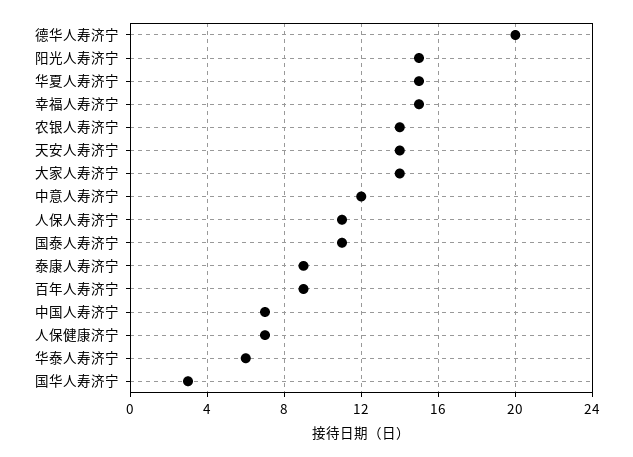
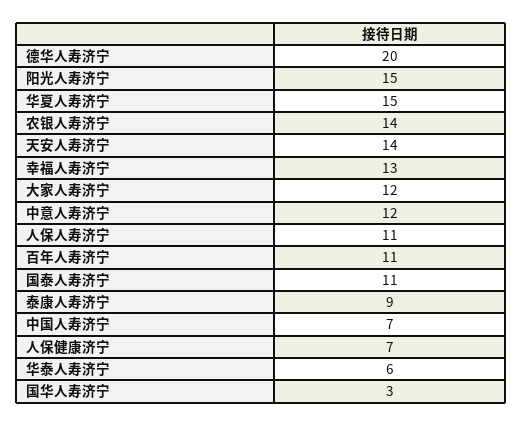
  {
    "德华人寿济宁": 20,
    "阳光人寿济宁": 15,
    "华夏人寿济宁": 15,
-   "幸福人寿济宁": 15,
+   "幸福人寿济宁": 13,
    "农银人寿济宁": 14,
    "天安人寿济宁": 14,
-   "大家人寿济宁": 14,
+   "大家人寿济宁": 12,
    "中意人寿济宁": 12,
    "人保人寿济宁": 11,
    "国泰人寿济宁": 11,
    "泰康人寿济宁": 9,
-   "百年人寿济宁": 9,
+   "百年人寿济宁": 11,
    "中国人寿济宁": 7,
    "人保健康济宁": 7,
    "华泰人寿济宁": 6,
    "国华人寿济宁": 3
  }

